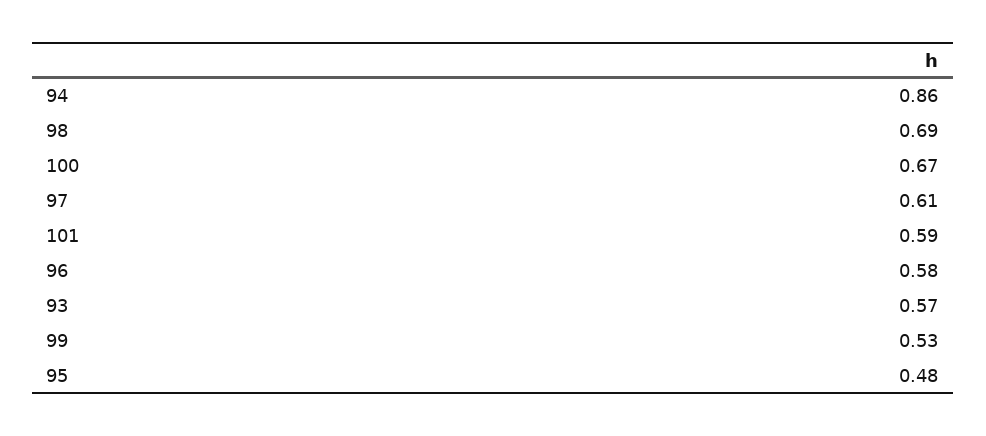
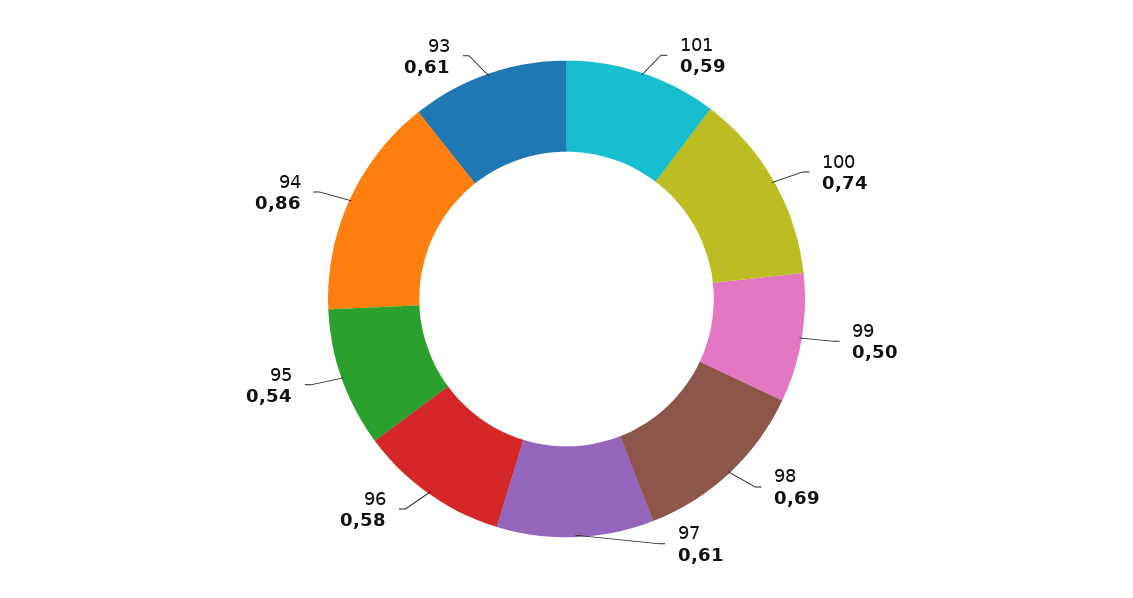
  {
    "94": 0.86,
    "98": 0.69,
-   "100": 0.67,
+   "100": 0.74,
    "97": 0.61,
    "101": 0.59,
    "96": 0.58,
-   "93": 0.57,
+   "93": 0.61,
-   "99": 0.53,
+   "99": 0.5,
-   "95": 0.48
+   "95": 0.54
  }

